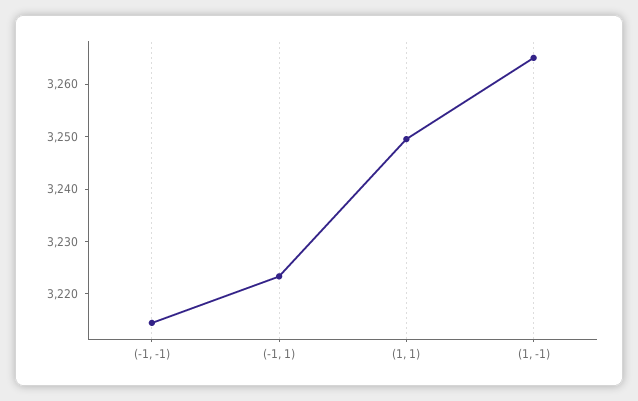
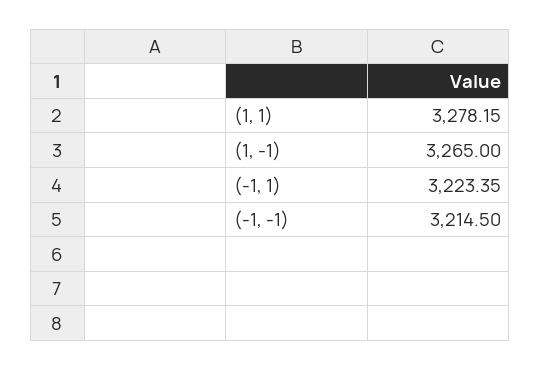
  {
    "(-1, -1)": 3214.5,
    "(-1, 1)": 3223.35,
-   "(1, 1)": 3250,
+   "(1, 1)": 3278.15,
    "(1, -1)": 3265
  }

